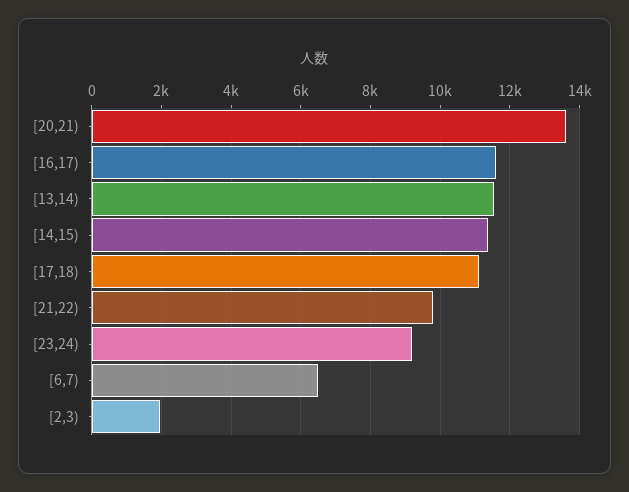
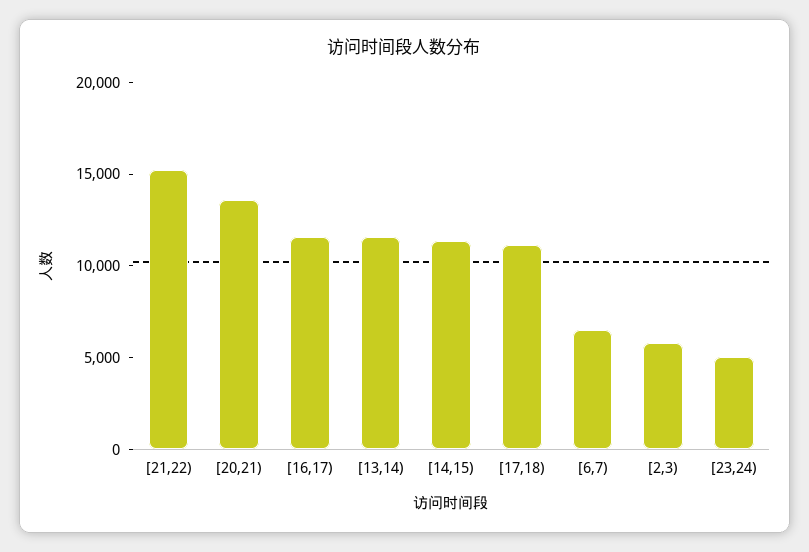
  {
    "[20,21)": 13600,
    "[16,17)": 11600,
    "[13,14)": 11600,
    "[14,15)": 11400,
    "[17,18)": 11200,
-   "[21,22)": 9800,
+   "[21,22)": 15000,
-   "[23,24)": 9200,
+   "[23,24)": 5000,
    "[6,7)": 6600,
-   "[2,3)": 2000
+   "[2,3)": 6000
  }

